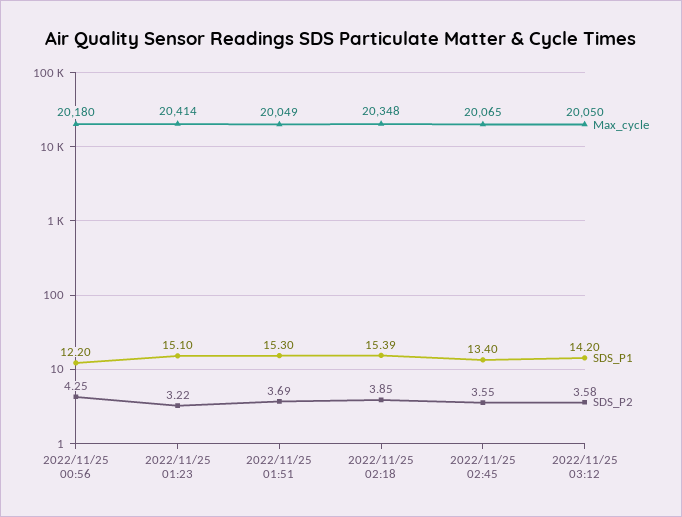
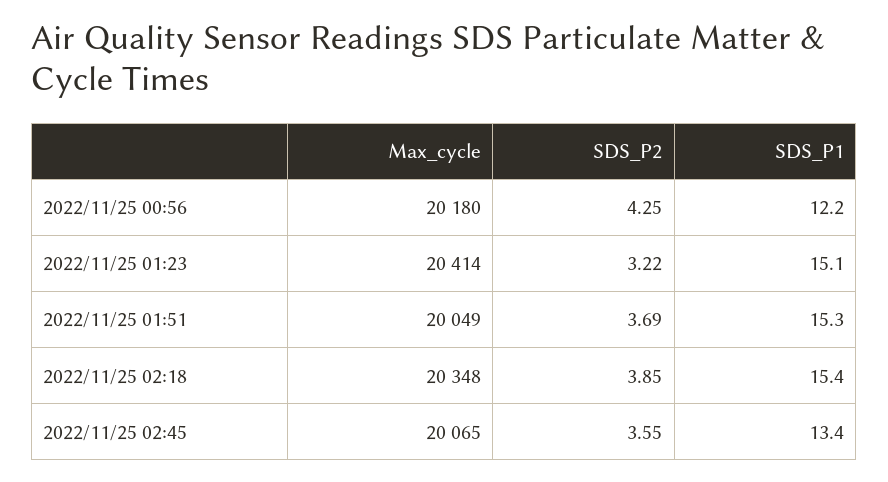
  {
    "Max_cycle": {
      "2022/11/25 00:56": 20180,
      "2022/11/25 01:23": 20414,
      "2022/11/25 01:51": 20049,
      "2022/11/25 02:18": 20348,
-     "2022/11/25 02:45": 20065,
+     "2022/11/25 02:45": 20065
-     "2022/11/25 03:12": 20050
    },
    "SDS_P1": {
      "2022/11/25 00:56": 12.2,
      "2022/11/25 01:23": 15.1,
      "2022/11/25 01:51": 15.3,
-     "2022/11/25 02:18": 15.39,
+     "2022/11/25 02:18": 15.4,
-     "2022/11/25 02:45": 13.4,
+     "2022/11/25 02:45": 13.4
-     "2022/11/25 03:12": 14.2
    },
    "SDS_P2": {
      "2022/11/25 00:56": 4.25,
      "2022/11/25 01:23": 3.22,
      "2022/11/25 01:51": 3.69,
      "2022/11/25 02:18": 3.85,
-     "2022/11/25 02:45": 3.55,
+     "2022/11/25 02:45": 3.55
-     "2022/11/25 03:12": 3.58
    }
  }

